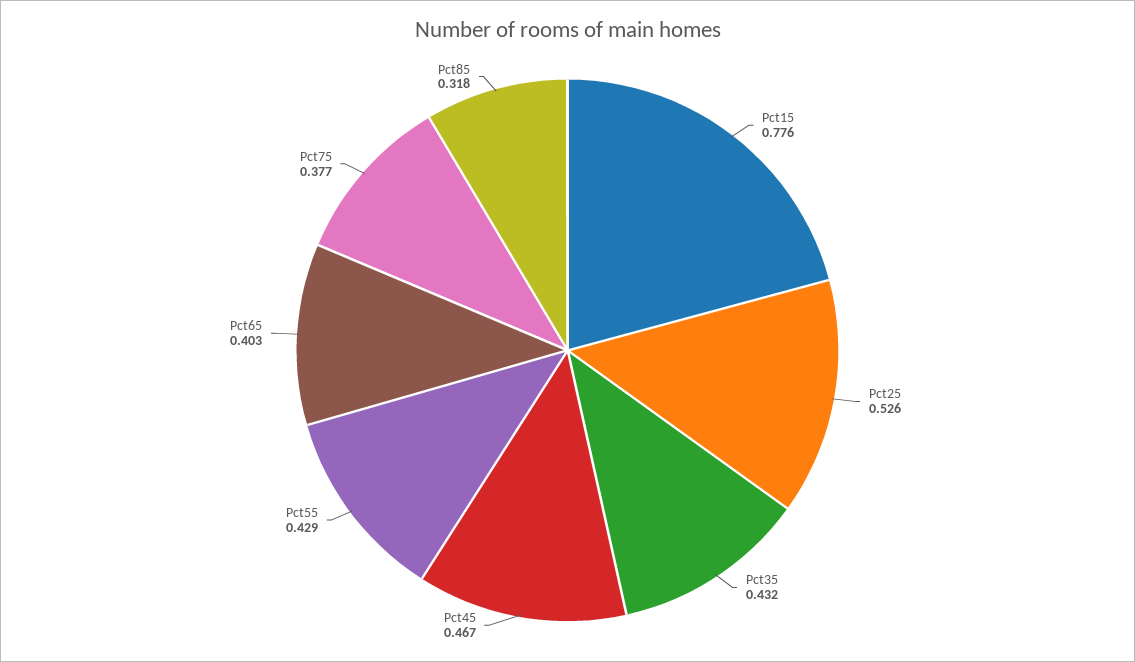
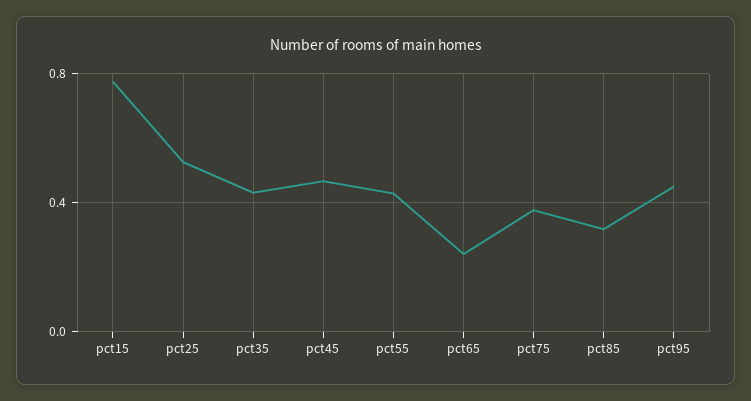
  {
    "Pct15": 0.776,
    "Pct25": 0.526,
    "Pct35": 0.432,
    "Pct45": 0.467,
    "Pct55": 0.429,
-   "Pct65": 0.403,
+   "Pct65": 0.25,
    "Pct75": 0.377,
-   "Pct85": 0.318
+   "Pct85": 0.318,
+   "pct95": 0.45
  }

